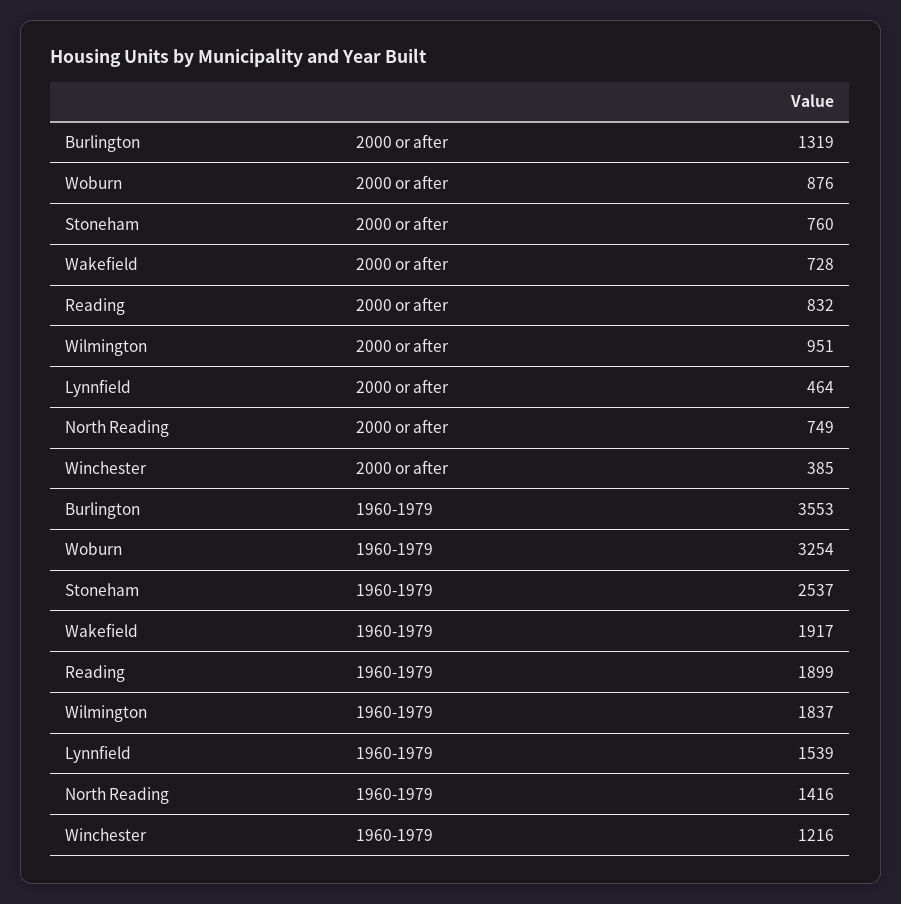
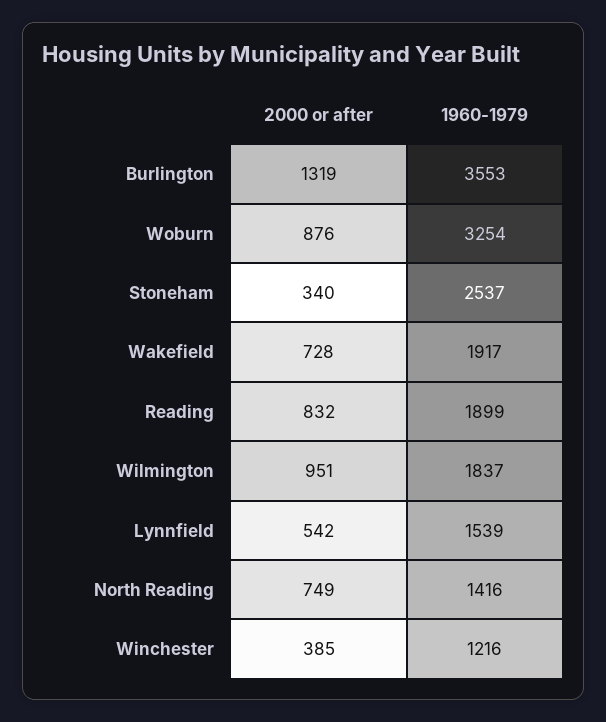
  {
    "Burlington": {
      "2000 or after": 1319,
      "1960-1979": 3553
    },
    "Woburn": {
      "2000 or after": 876,
      "1960-1979": 3254
    },
    "Stoneham": {
-     "2000 or after": 760,
+     "2000 or after": 340,
      "1960-1979": 2537
    },
    "Wakefield": {
      "2000 or after": 728,
      "1960-1979": 1917
    },
    "Reading": {
      "2000 or after": 832,
      "1960-1979": 1899
    },
    "Wilmington": {
      "2000 or after": 951,
      "1960-1979": 1837
    },
    "Lynnfield": {
-     "2000 or after": 464,
+     "2000 or after": 542,
      "1960-1979": 1539
    },
    "North Reading": {
      "2000 or after": 749,
      "1960-1979": 1416
    },
    "Winchester": {
      "2000 or after": 385,
      "1960-1979": 1216
    }
  }

